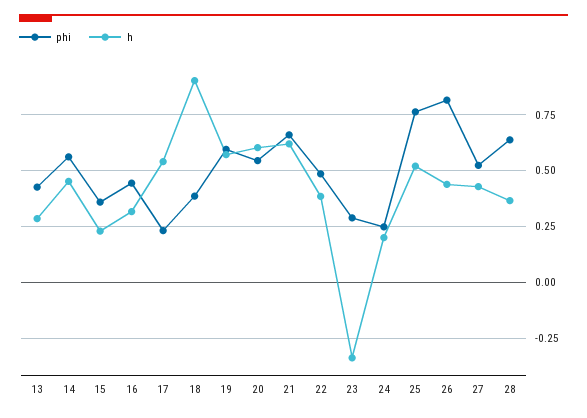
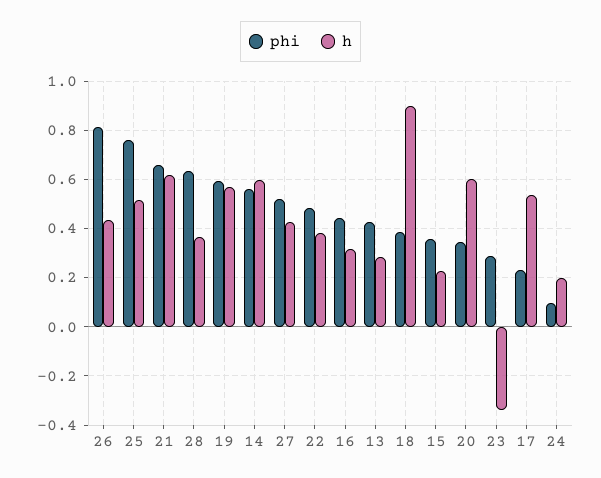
  {
    "phi": {
      "13": 0.425,
      "14": 0.55,
      "15": 0.35,
      "16": 0.45,
      "17": 0.225,
      "18": 0.375,
      "19": 0.6,
-     "20": 0.55,
+     "20": 0.35,
      "21": 0.65,
      "22": 0.475,
      "23": 0.3,
-     "24": 0.25,
+     "24": 0.1,
      "25": 0.75,
      "26": 0.825,
      "27": 0.525,
      "28": 0.625
    },
    "h": {
      "13": 0.275,
-     "14": 0.45,
+     "14": 0.6,
      "15": 0.225,
      "16": 0.325,
      "17": 0.55,
      "18": 0.9,
      "19": 0.575,
      "20": 0.6,
      "21": 0.625,
      "22": 0.375,
      "23": -0.35,
      "24": 0.2,
      "25": 0.525,
      "26": 0.425,
      "27": 0.425,
      "28": 0.375
    }
  }

